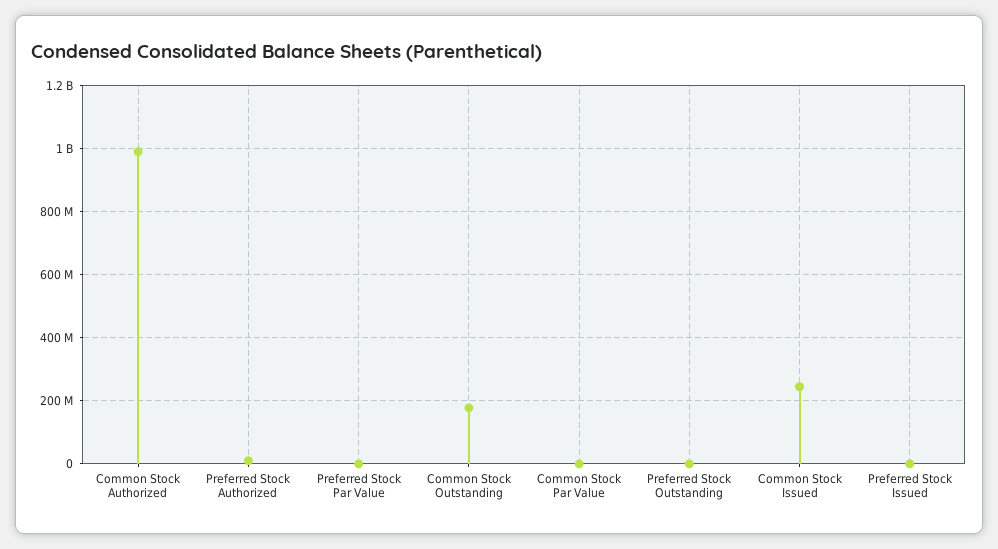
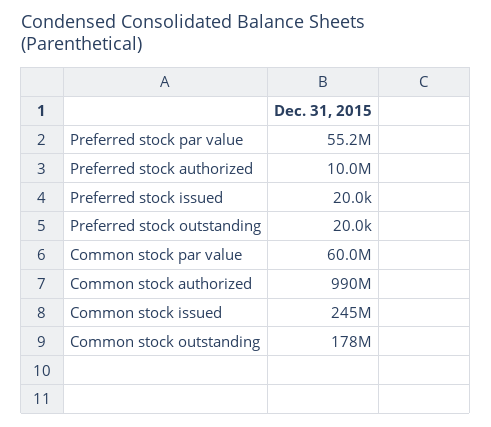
  {
    "Common Stock Authorized": 990000000,
    "Preferred Stock Authorized": 10000000,
-   "Preferred Stock Par Value": 0,
+   "Preferred Stock Par Value": 55200000,
    "Common Stock Outstanding": 178000000,
-   "Common Stock Par Value": 0,
+   "Common Stock Par Value": 60000000,
    "Preferred Stock Outstanding": 20000,
    "Common Stock Issued": 245000000,
    "Preferred Stock Issued": 20000
  }

